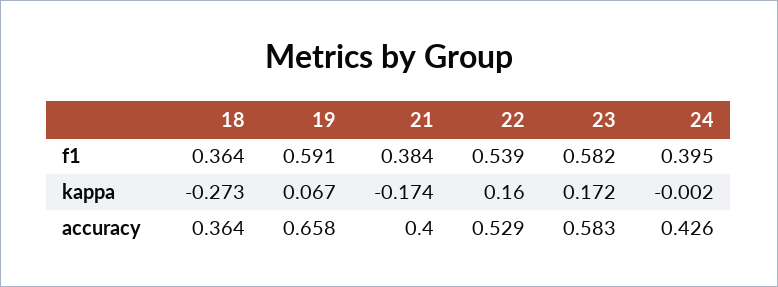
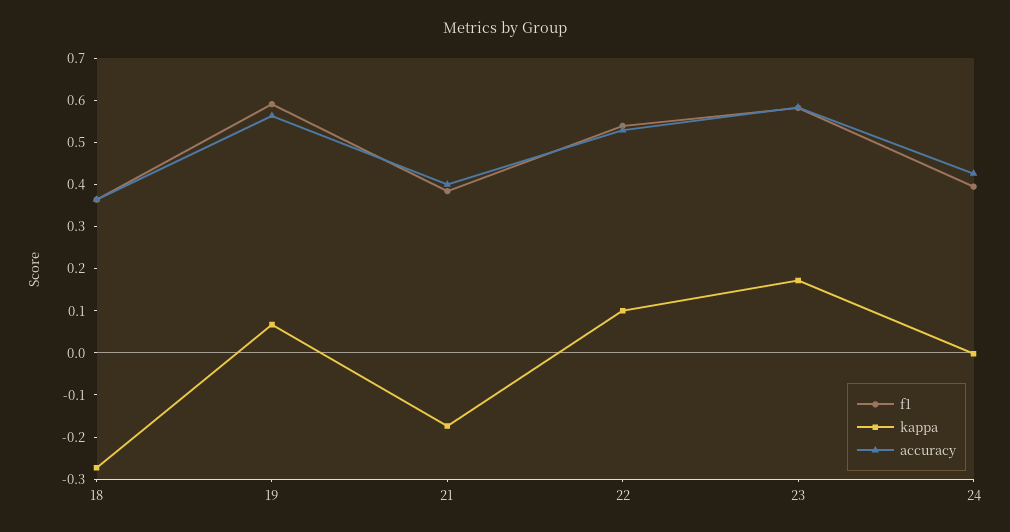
  {
    "f1": {
      "18": 0.364,
      "19": 0.591,
      "21": 0.384,
      "22": 0.539,
      "23": 0.582,
      "24": 0.395
    },
    "kappa": {
      "18": -0.273,
      "19": 0.067,
      "21": -0.174,
-     "22": 0.16,
+     "22": 0.1,
      "23": 0.172,
      "24": -0.002
    },
    "accuracy": {
      "18": 0.364,
-     "19": 0.658,
+     "19": 0.56,
      "21": 0.4,
      "22": 0.529,
      "23": 0.583,
      "24": 0.426
    }
  }

